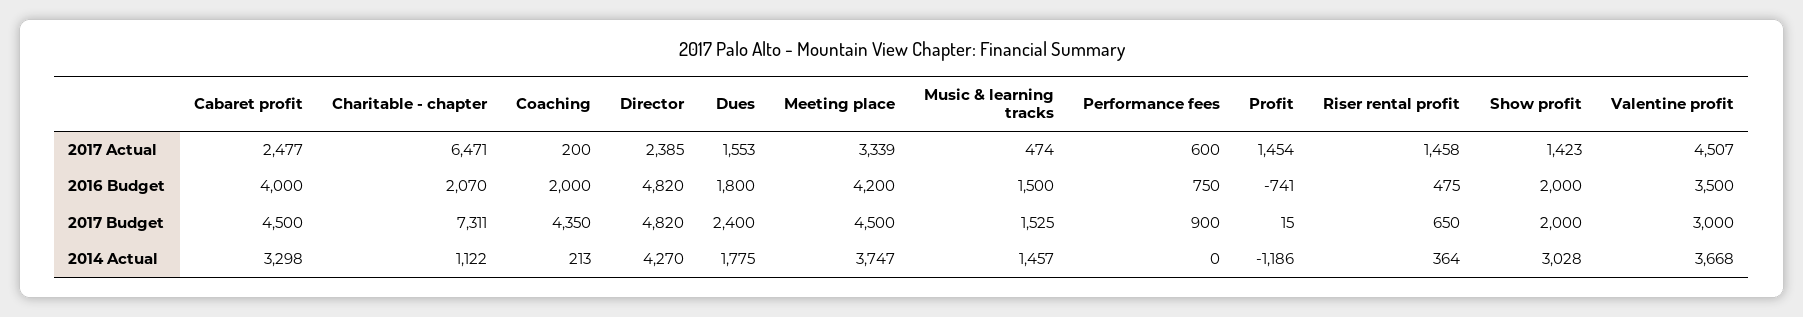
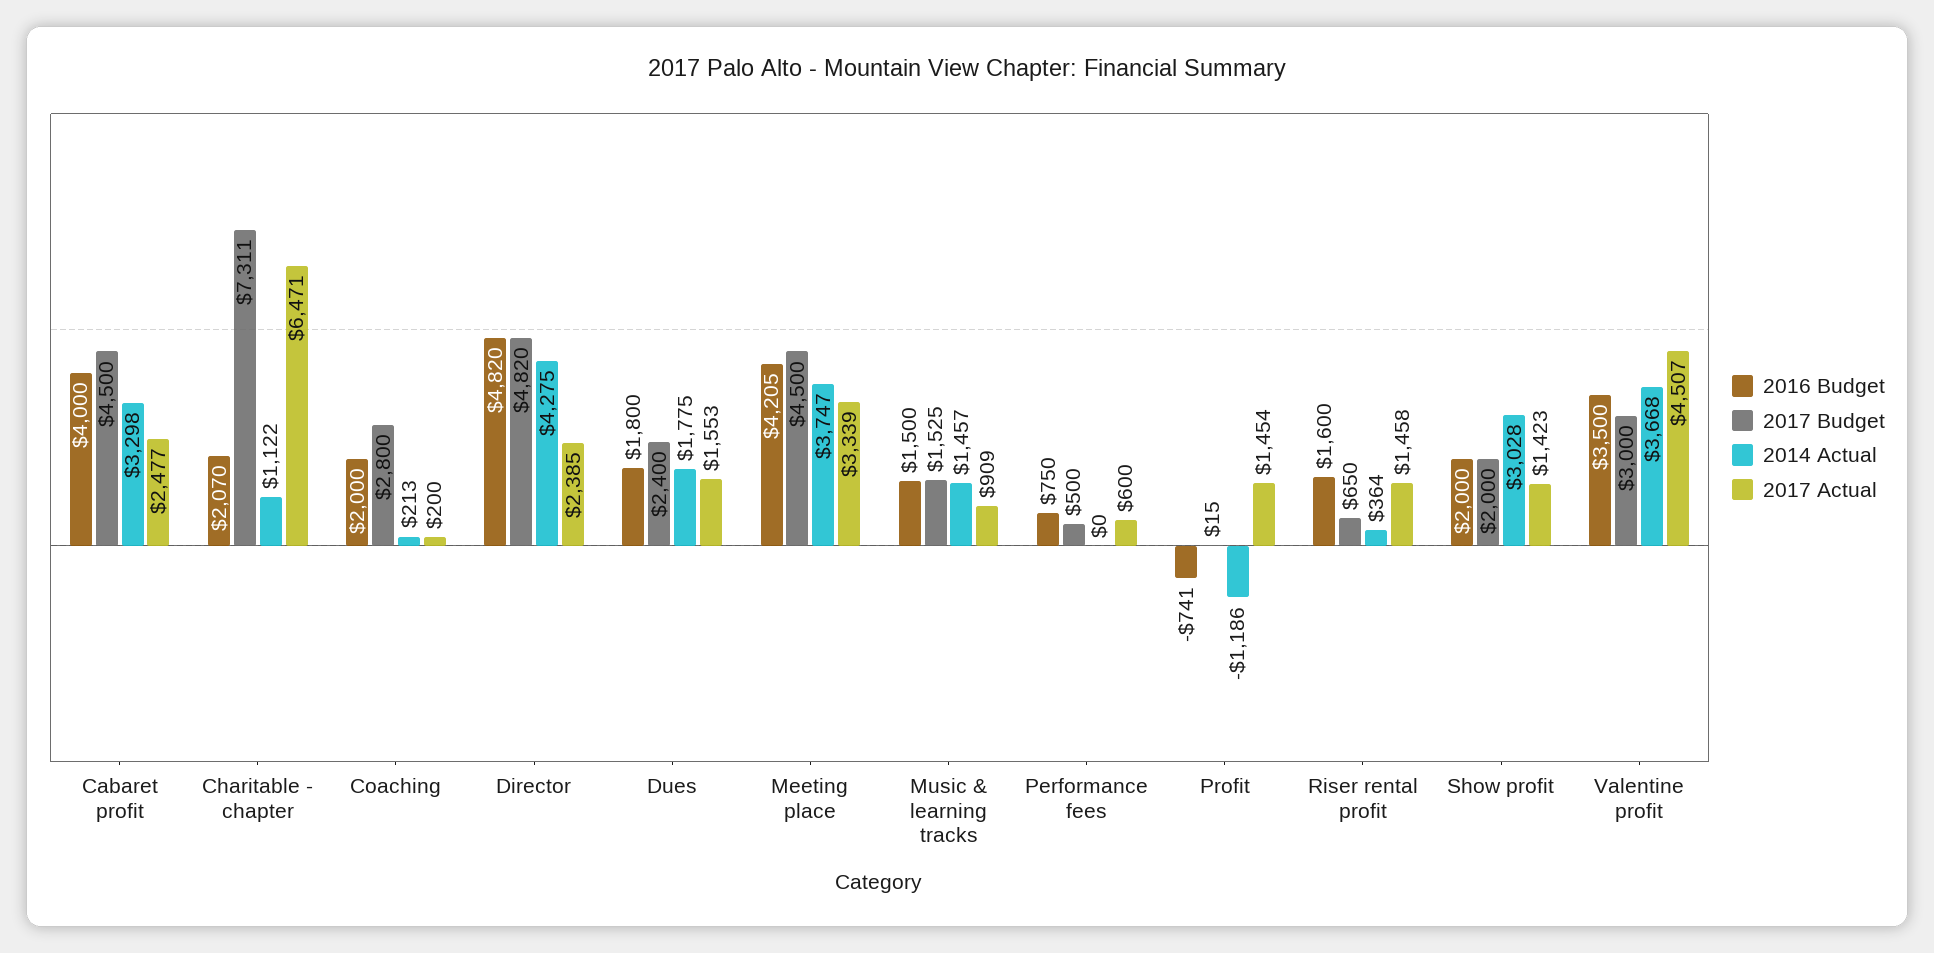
  {
    "2017 Actual": {
      "Cabaret profit": 2477,
      "Charitable - chapter": 6471,
      "Coaching": 200,
      "Director": 2385,
      "Dues": 1553,
      "Meeting place": 3339,
-     "Music & learning tracks": 474,
+     "Music & learning tracks": 909,
      "Performance fees": 600,
      "Profit": 1454,
      "Riser rental profit": 1458,
      "Show profit": 1423,
      "Valentine profit": 4507
    },
    "2016 Budget": {
      "Cabaret profit": 4000,
      "Charitable - chapter": 2070,
      "Coaching": 2000,
      "Director": 4820,
      "Dues": 1800,
-     "Meeting place": 4200,
+     "Meeting place": 4205,
      "Music & learning tracks": 1500,
      "Performance fees": 750,
      "Profit": -741,
-     "Riser rental profit": 475,
+     "Riser rental profit": 1600,
      "Show profit": 2000,
      "Valentine profit": 3500
    },
    "2017 Budget": {
      "Cabaret profit": 4500,
      "Charitable - chapter": 7311,
-     "Coaching": 4350,
+     "Coaching": 2800,
      "Director": 4820,
      "Dues": 2400,
      "Meeting place": 4500,
      "Music & learning tracks": 1525,
-     "Performance fees": 900,
+     "Performance fees": 500,
      "Profit": 15,
      "Riser rental profit": 650,
      "Show profit": 2000,
      "Valentine profit": 3000
    },
    "2014 Actual": {
      "Cabaret profit": 3298,
      "Charitable - chapter": 1122,
      "Coaching": 213,
-     "Director": 4270,
+     "Director": 4275,
      "Dues": 1775,
      "Meeting place": 3747,
      "Music & learning tracks": 1457,
      "Performance fees": 0,
      "Profit": -1186,
      "Riser rental profit": 364,
      "Show profit": 3028,
      "Valentine profit": 3668
    }
  }

